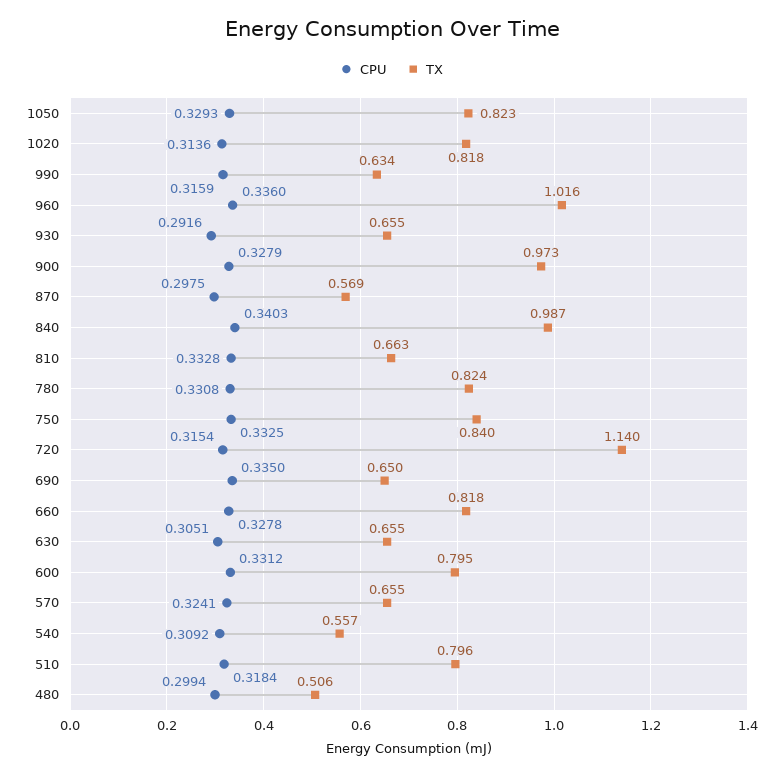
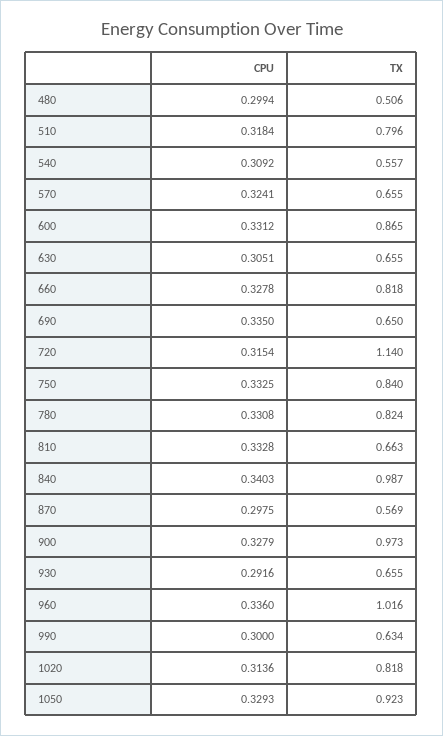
  {
    "CPU": {
      "1050": 0.3293,
      "1020": 0.3136,
-     "990": 0.3159,
+     "990": 0.3,
      "960": 0.336,
      "930": 0.2916,
      "900": 0.3279,
      "870": 0.2975,
      "840": 0.3403,
      "810": 0.3328,
      "780": 0.3308,
      "750": 0.3325,
      "720": 0.3154,
      "690": 0.335,
      "660": 0.3278,
      "630": 0.3051,
      "600": 0.3312,
      "570": 0.3241,
      "540": 0.3092,
      "510": 0.3184,
      "480": 0.2994
    },
    "TX": {
-     "1050": 0.823,
+     "1050": 0.923,
      "1020": 0.818,
      "990": 0.634,
      "960": 1.016,
      "930": 0.655,
      "900": 0.973,
      "870": 0.569,
      "840": 0.987,
      "810": 0.663,
      "780": 0.824,
      "750": 0.84,
      "720": 1.14,
      "690": 0.65,
      "660": 0.818,
      "630": 0.655,
-     "600": 0.795,
+     "600": 0.865,
      "570": 0.655,
      "540": 0.557,
      "510": 0.796,
      "480": 0.506
    }
  }

